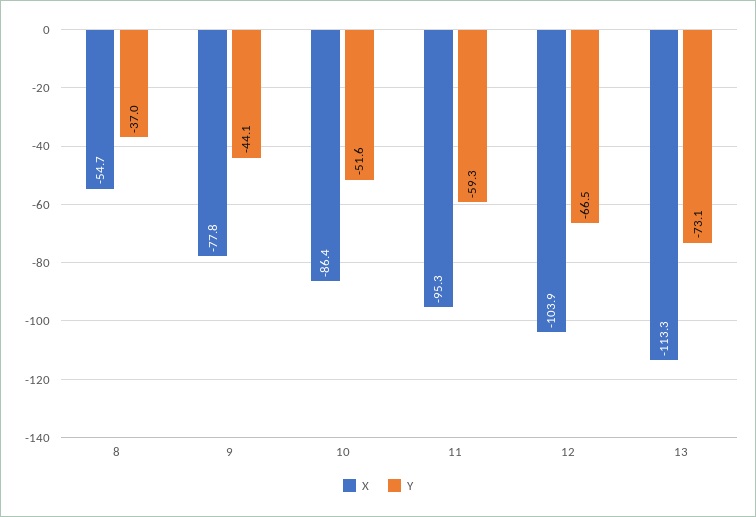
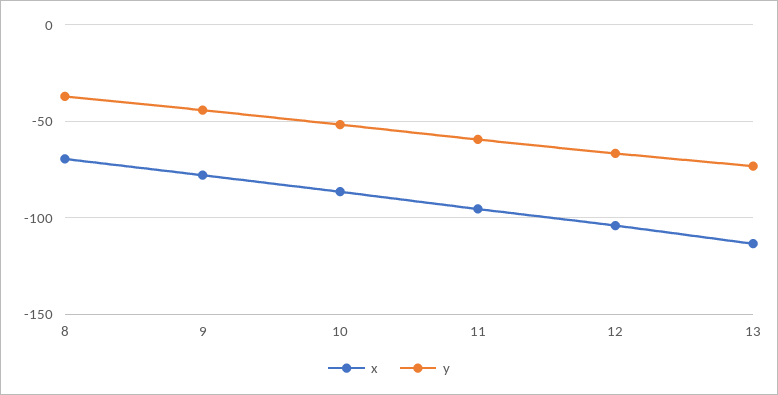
  {
    "X": {
-     "8": -54.7,
+     "8": -70,
      "9": -77.8,
      "10": -86.4,
      "11": -95.3,
      "12": -103.9,
      "13": -113.3
    },
    "Y": {
      "8": -37,
      "9": -44.1,
      "10": -51.6,
      "11": -59.3,
      "12": -66.5,
      "13": -73.1
    }
  }

